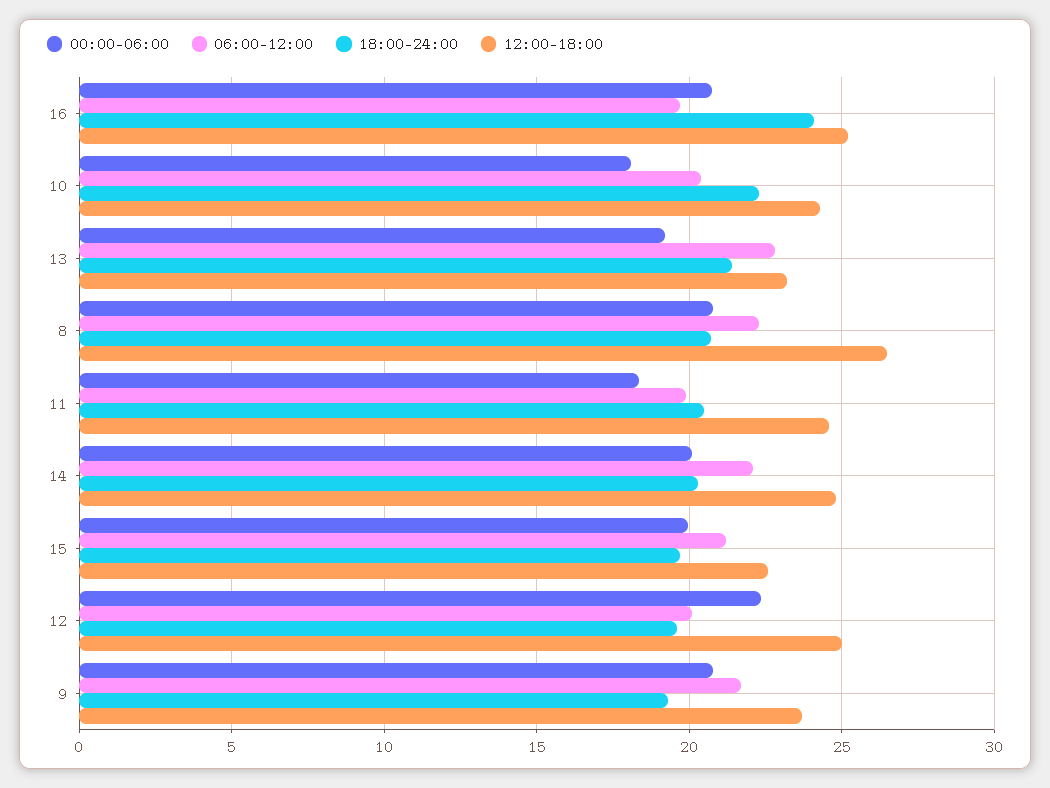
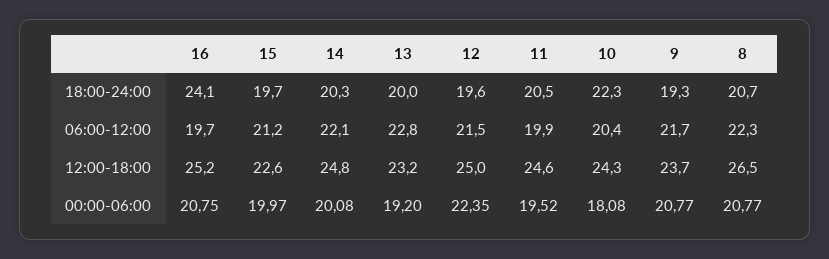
  {
    "00:00-06:00": {
      "16": 20.75,
      "10": 18.08,
      "13": 19.2,
      "8": 20.77,
-     "11": 18.5,
+     "11": 19.52,
      "14": 20.08,
      "15": 19.97,
      "12": 22.35,
      "9": 20.77
    },
    "06:00-12:00": {
      "16": 19.7,
      "10": 20.4,
      "13": 22.8,
      "8": 22.3,
      "11": 19.9,
      "14": 22.1,
      "15": 21.2,
-     "12": 20,
+     "12": 21.5,
      "9": 21.7
    },
    "18:00-24:00": {
      "16": 24.1,
      "10": 22.3,
-     "13": 21.5,
+     "13": 20,
      "8": 20.7,
      "11": 20.5,
      "14": 20.3,
      "15": 19.7,
      "12": 19.6,
      "9": 19.3
    },
    "12:00-18:00": {
      "16": 25.2,
      "10": 24.3,
      "13": 23.2,
      "8": 26.5,
      "11": 24.6,
      "14": 24.8,
      "15": 22.6,
      "12": 25,
      "9": 23.7
    }
  }

